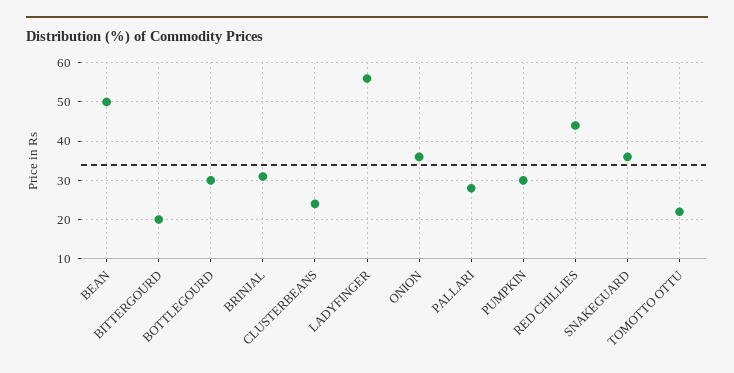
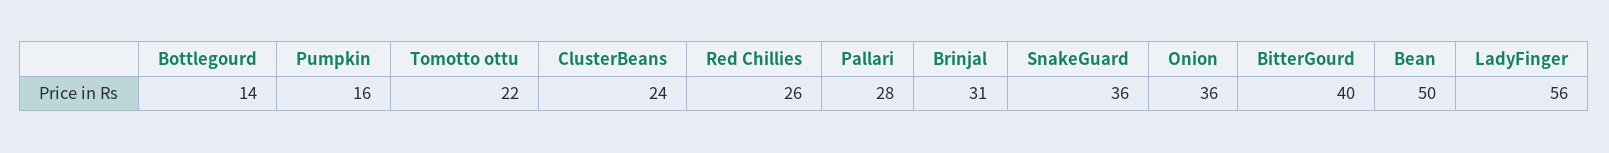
  {
    "BEAN": 50,
-   "BITTERGOURD": 20,
+   "BITTERGOURD": 40,
-   "BOTTLEGOURD": 30,
+   "BOTTLEGOURD": 14,
    "BRINJAL": 31,
    "CLUSTERBEANS": 24,
    "LADYFINGER": 56,
    "ONION": 36,
    "PALLARI": 28,
-   "PUMPKIN": 30,
+   "PUMPKIN": 16,
-   "RED CHILLIES": 45,
+   "RED CHILLIES": 26,
    "SNAKEGUARD": 36,
    "TOMOTTO OTTU": 22
  }

